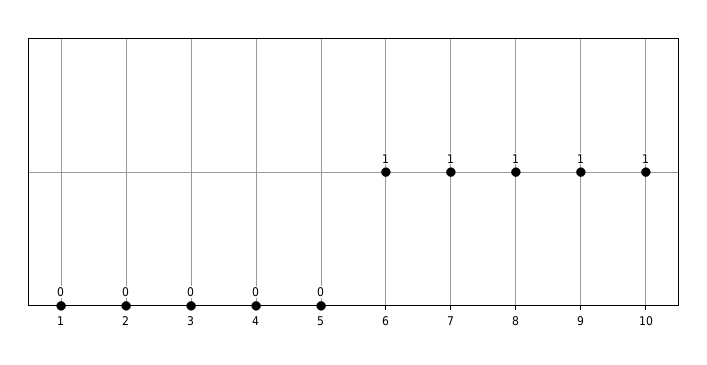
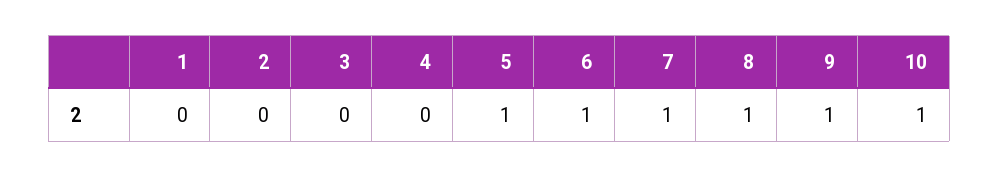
  {
    "1": 0,
    "2": 0,
    "3": 0,
    "4": 0,
-   "5": 0,
+   "5": 1,
    "6": 1,
    "7": 1,
    "8": 1,
    "9": 1,
    "10": 1
  }

